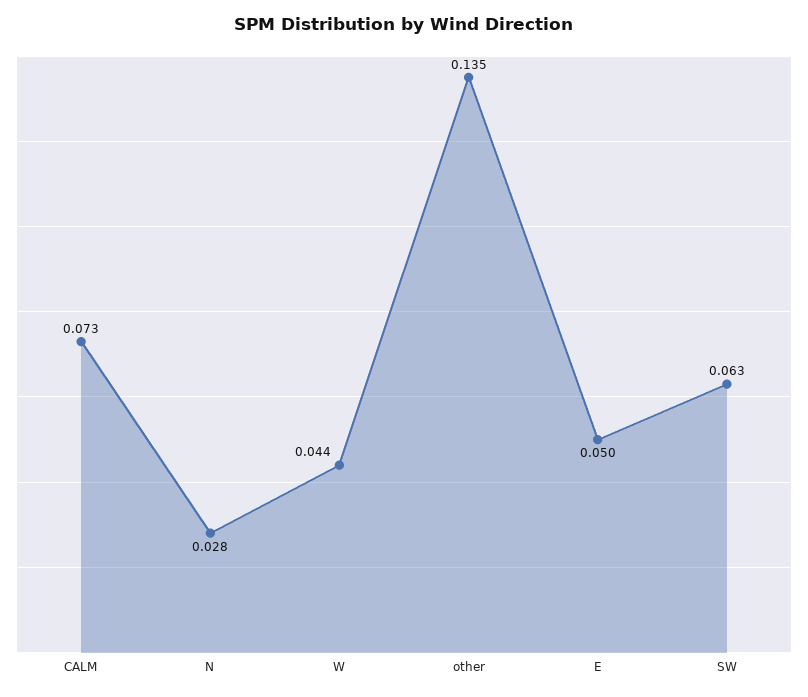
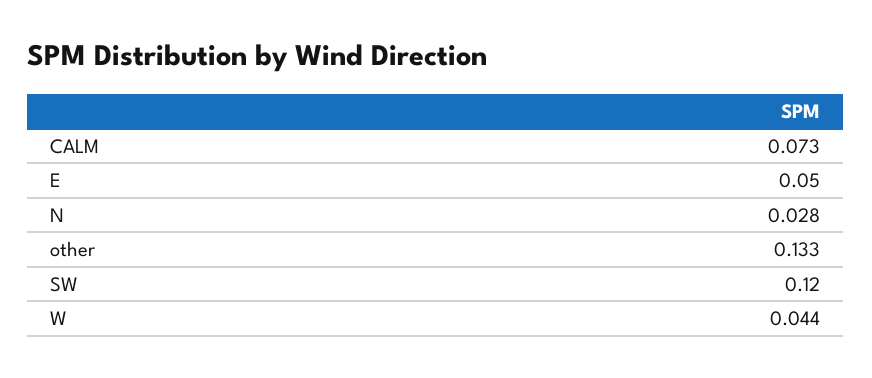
  {
    "CALM": 0.073,
    "N": 0.028,
    "W": 0.044,
-   "other": 0.135,
+   "other": 0.133,
    "E": 0.05,
-   "SW": 0.063
+   "SW": 0.12
  }

